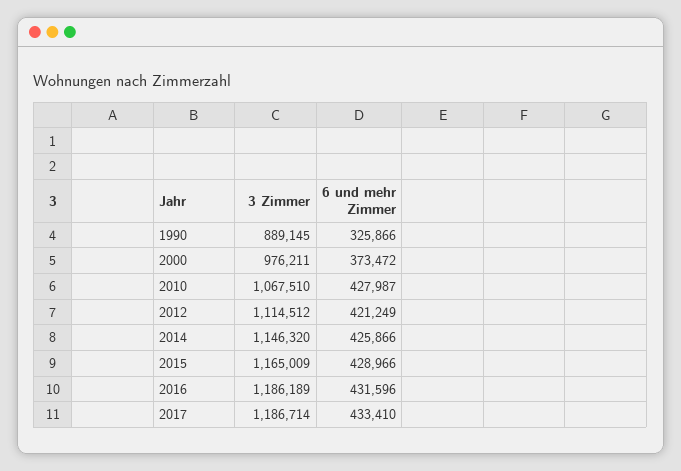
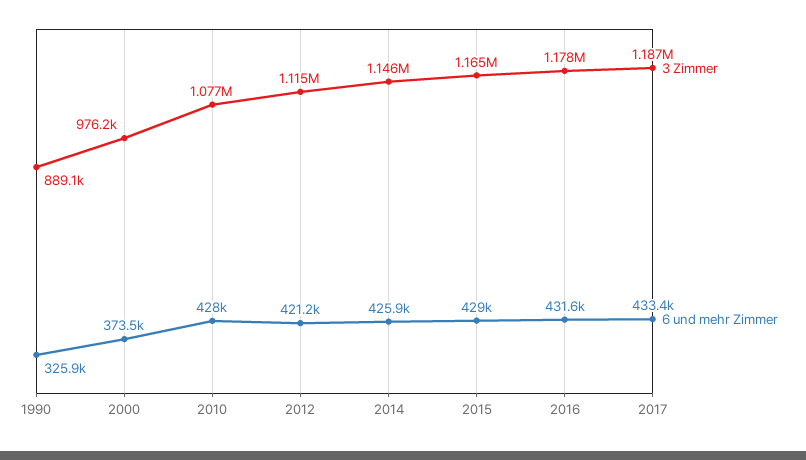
  {
    "3 Zimmer": {
      "1990": 889145,
      "2000": 976211,
-     "2010": 1067510,
+     "2010": 1077000,
      "2012": 1114512,
      "2014": 1146320,
      "2015": 1165009,
-     "2016": 1186189,
+     "2016": 1178000,
      "2017": 1186714
    },
    "6 und mehr Zimmer": {
      "1990": 325866,
      "2000": 373472,
      "2010": 427987,
      "2012": 421249,
      "2014": 425866,
      "2015": 428966,
      "2016": 431596,
      "2017": 433410
    }
  }

